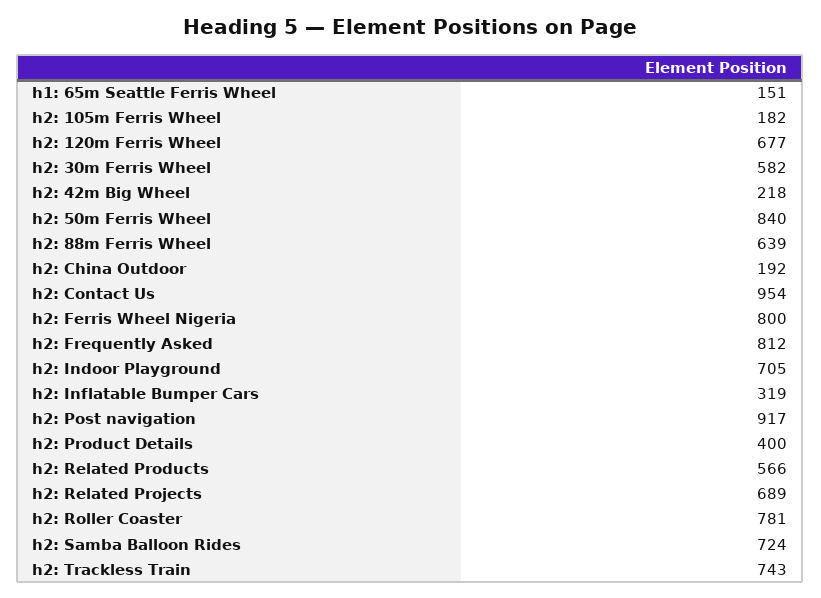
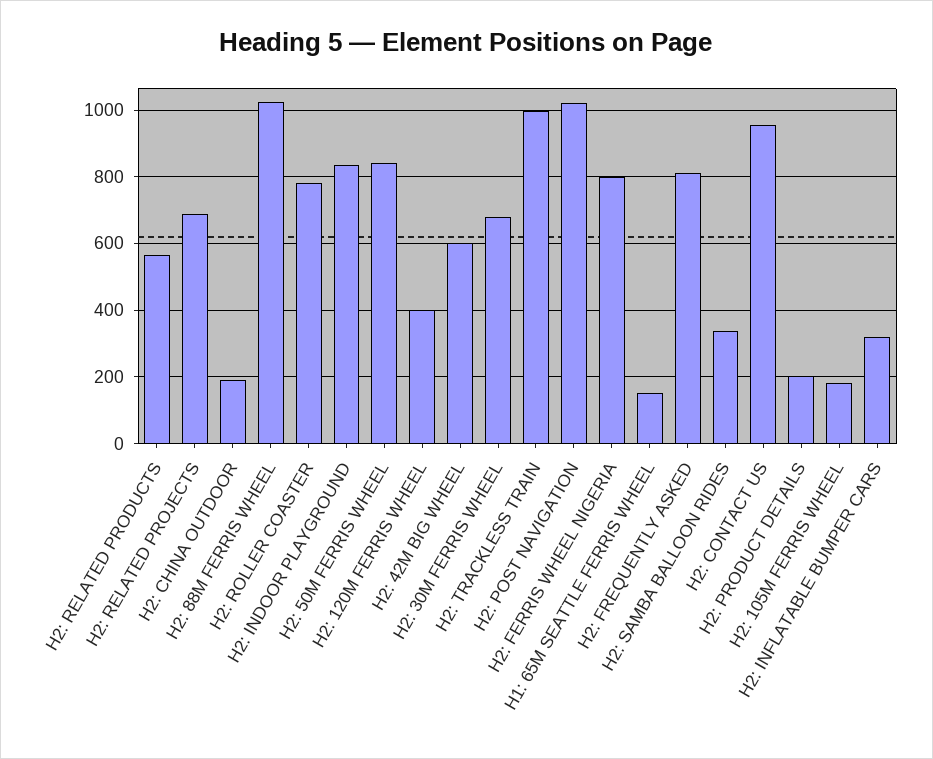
  {
    "h1: 65m Seattle Ferris Wheel": 151,
    "h2: 105m Ferris Wheel": 182,
-   "h2: 120m Ferris Wheel": 677,
+   "h2: 120m Ferris Wheel": 400,
-   "h2: 30m Ferris Wheel": 582,
+   "h2: 30m Ferris Wheel": 680,
-   "h2: 42m Big Wheel": 218,
+   "h2: 42m Big Wheel": 600,
    "h2: 50m Ferris Wheel": 840,
-   "h2: 88m Ferris Wheel": 639,
+   "h2: 88m Ferris Wheel": 1020,
    "h2: China Outdoor": 192,
    "h2: Contact Us": 954,
    "h2: Ferris Wheel Nigeria": 800,
    "h2: Frequently Asked": 812,
-   "h2: Indoor Playground": 705,
+   "h2: Indoor Playground": 840,
    "h2: Inflatable Bumper Cars": 319,
-   "h2: Post navigation": 917,
+   "h2: Post navigation": 1020,
-   "h2: Product Details": 400,
+   "h2: Product Details": 200,
    "h2: Related Products": 566,
    "h2: Related Projects": 689,
    "h2: Roller Coaster": 781,
-   "h2: Samba Balloon Rides": 724,
+   "h2: Samba Balloon Rides": 340,
-   "h2: Trackless Train": 743
+   "h2: Trackless Train": 1000
  }

